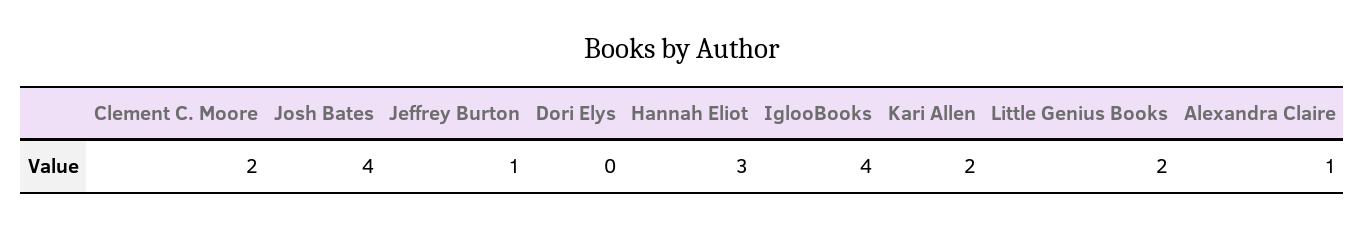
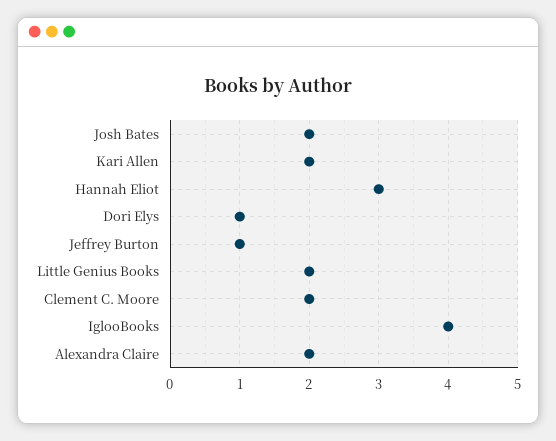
  {
    "Clement C. Moore": 2,
-   "Josh Bates": 4,
+   "Josh Bates": 2,
    "Jeffrey Burton": 1,
-   "Dori Elys": 0,
+   "Dori Elys": 1,
    "Hannah Eliot": 3,
    "IglooBooks": 4,
    "Kari Allen": 2,
    "Little Genius Books": 2,
-   "Alexandra Claire": 1
+   "Alexandra Claire": 2
  }

